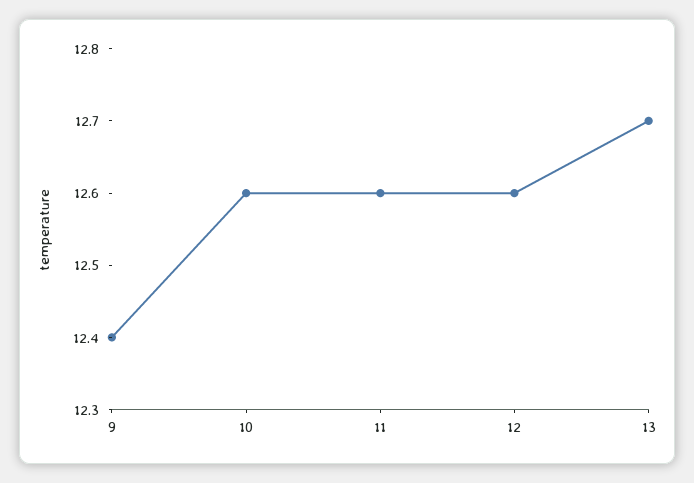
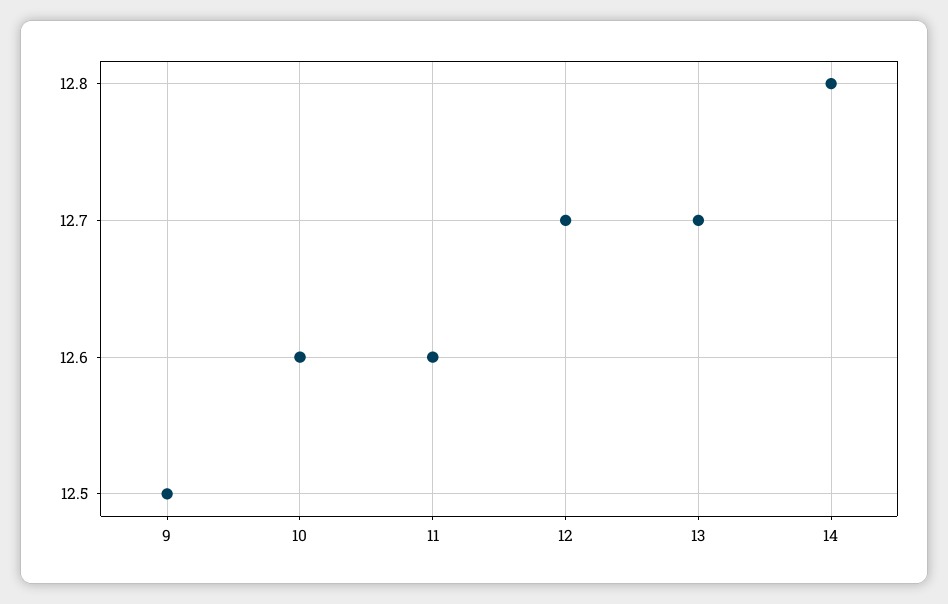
  {
-   "9": 12.4,
+   "9": 12.5,
    "10": 12.6,
    "11": 12.6,
-   "12": 12.6,
+   "12": 12.7,
-   "13": 12.7
+   "13": 12.7,
+   "14": 12.8
  }

